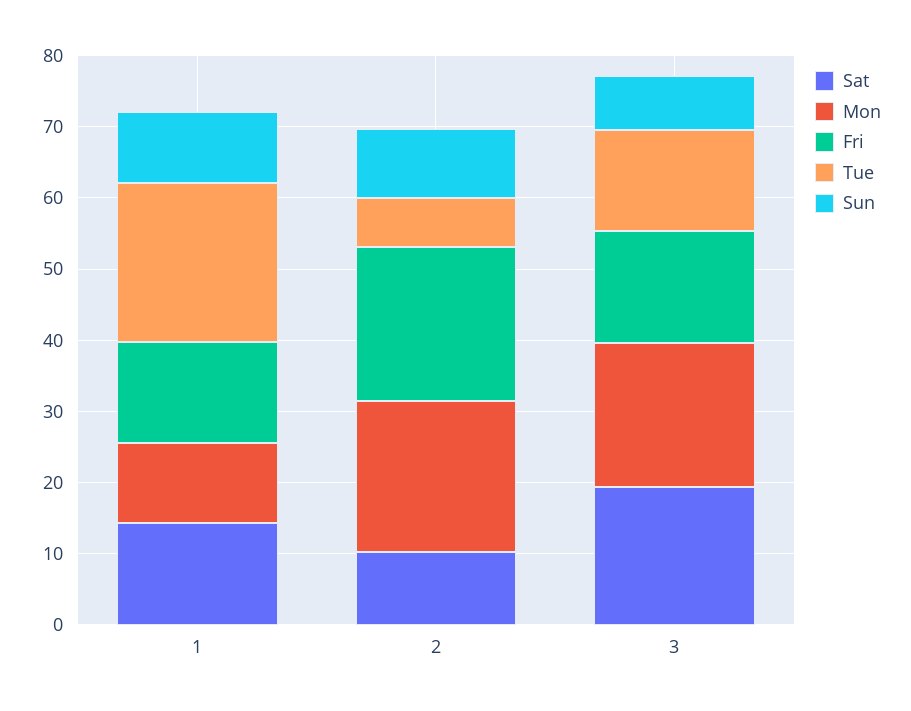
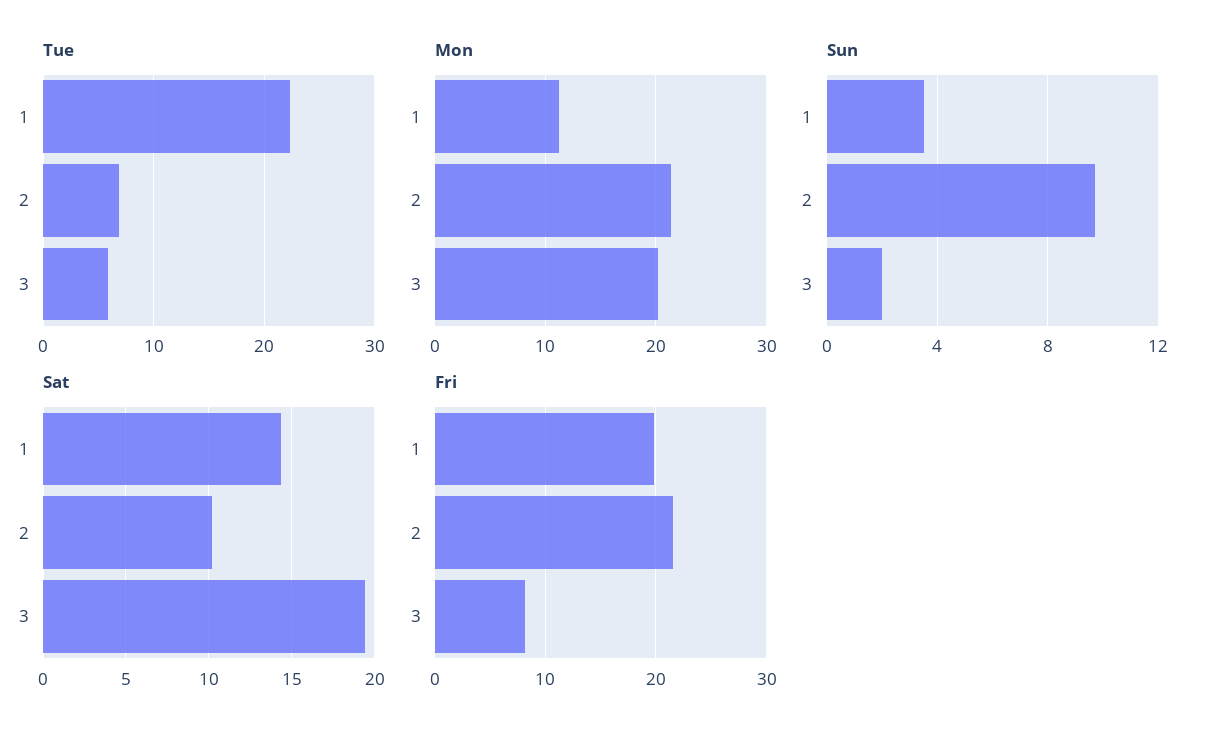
  {
    "Sat": {
      "1": 14.5,
      "2": 10,
      "3": 19.5
    },
    "Mon": {
      "1": 11,
      "2": 21,
      "3": 20
    },
    "Fri": {
-     "1": 14,
+     "1": 20,
      "2": 22,
-     "3": 16
+     "3": 8
    },
    "Tue": {
      "1": 22,
      "2": 7,
-     "3": 14
+     "3": 6
    },
    "Sun": {
-     "1": 10,
+     "1": 3.5,
      "2": 9.5,
-     "3": 8
+     "3": 2
    }
  }

